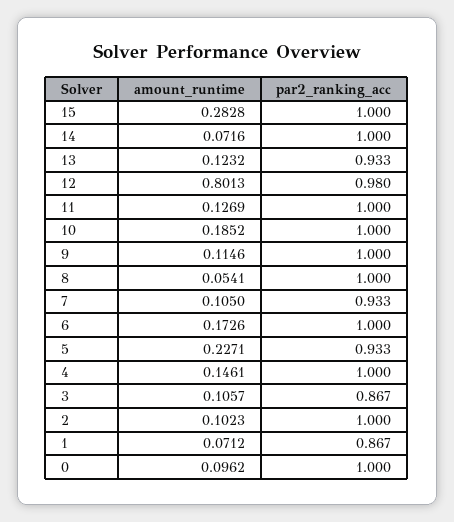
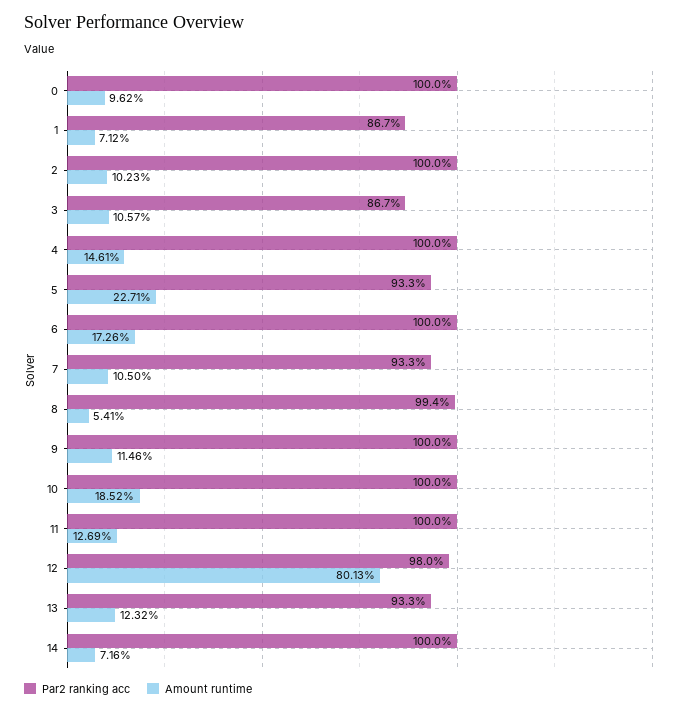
  {
    "amount_runtime": {
-     "15": 0.2828,
      "14": 0.0716,
      "13": 0.1232,
      "12": 0.8013,
      "11": 0.1269,
      "10": 0.1852,
      "9": 0.1146,
      "8": 0.0541,
      "7": 0.105,
      "6": 0.1726,
      "5": 0.2271,
      "4": 0.1461,
      "3": 0.1057,
      "2": 0.1023,
      "1": 0.0712,
      "0": 0.0962
    },
    "par2_ranking_acc": {
-     "15": 1,
      "14": 1,
      "13": 0.933,
      "12": 0.98,
      "11": 1,
      "10": 1,
      "9": 1,
-     "8": 1,
+     "8": 0.994,
      "7": 0.933,
      "6": 1,
      "5": 0.933,
      "4": 1,
      "3": 0.867,
      "2": 1,
      "1": 0.867,
      "0": 1
    }
  }

